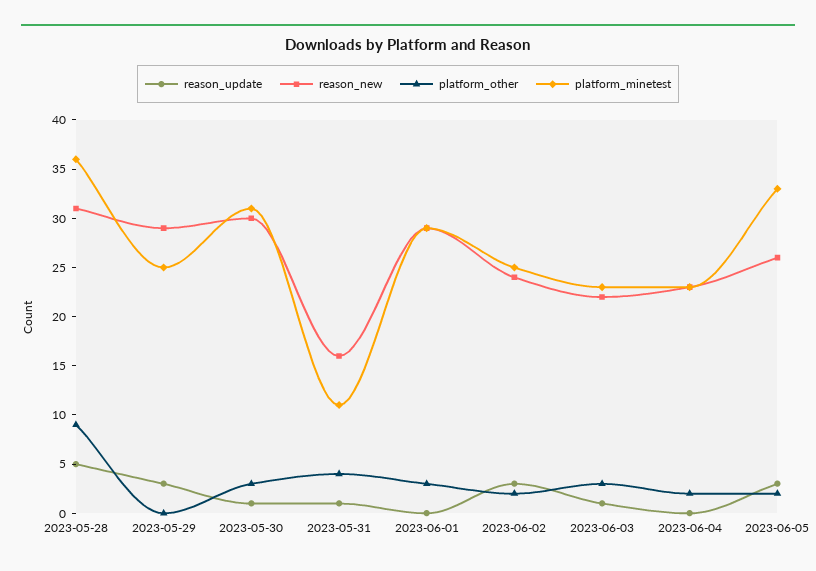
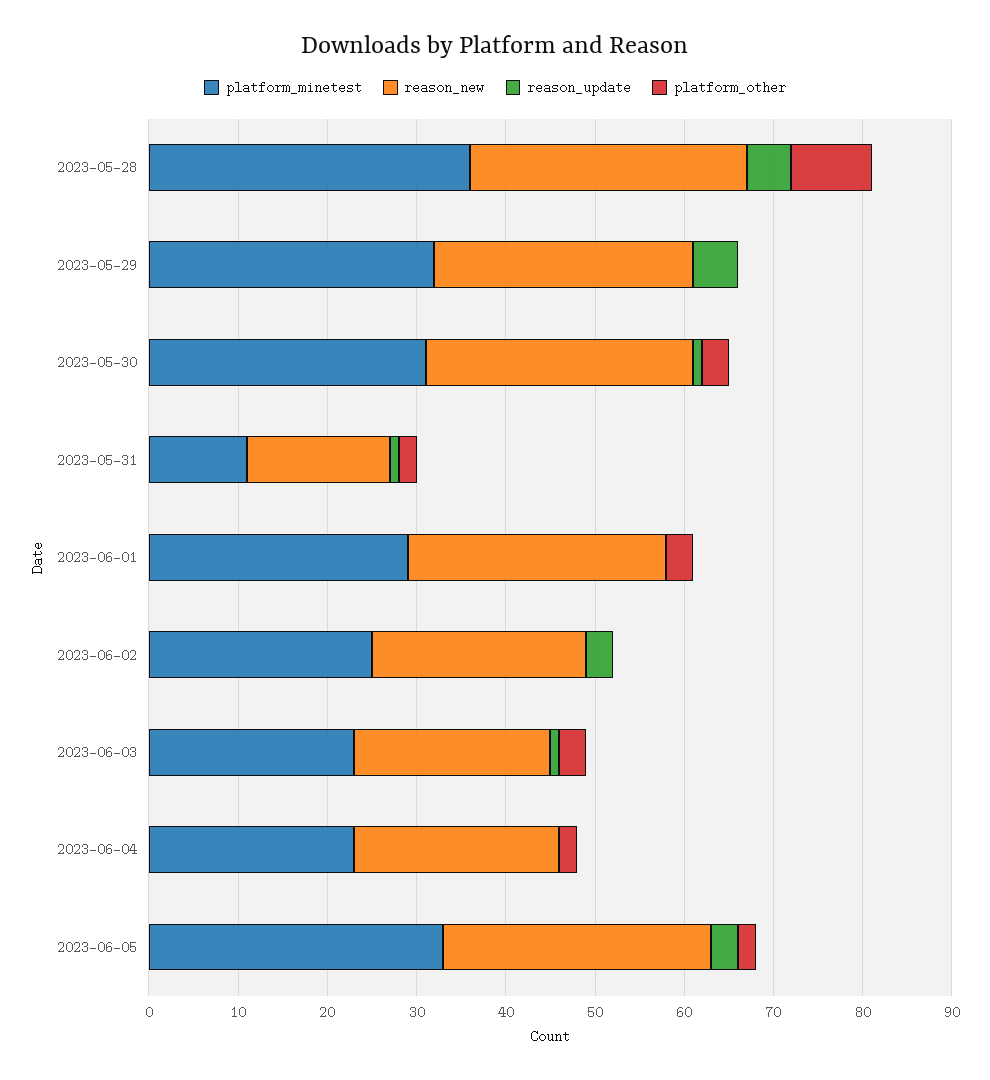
  {
    "reason_update": {
      "2023-05-28": 5,
-     "2023-05-29": 3,
+     "2023-05-29": 5,
      "2023-05-30": 1,
      "2023-05-31": 1,
      "2023-06-01": 0,
      "2023-06-02": 3,
      "2023-06-03": 1,
      "2023-06-04": 0,
      "2023-06-05": 3
    },
    "reason_new": {
      "2023-05-28": 31,
      "2023-05-29": 29,
      "2023-05-30": 30,
      "2023-05-31": 16,
      "2023-06-01": 29,
      "2023-06-02": 24,
      "2023-06-03": 22,
      "2023-06-04": 23,
-     "2023-06-05": 26
+     "2023-06-05": 30
    },
    "platform_other": {
      "2023-05-28": 9,
      "2023-05-29": 0,
      "2023-05-30": 3,
-     "2023-05-31": 4,
+     "2023-05-31": 2,
      "2023-06-01": 3,
-     "2023-06-02": 2,
+     "2023-06-02": 0,
      "2023-06-03": 3,
      "2023-06-04": 2,
      "2023-06-05": 2
    },
    "platform_minetest": {
      "2023-05-28": 36,
-     "2023-05-29": 25,
+     "2023-05-29": 32,
      "2023-05-30": 31,
      "2023-05-31": 11,
      "2023-06-01": 29,
      "2023-06-02": 25,
      "2023-06-03": 23,
      "2023-06-04": 23,
      "2023-06-05": 33
    }
  }

